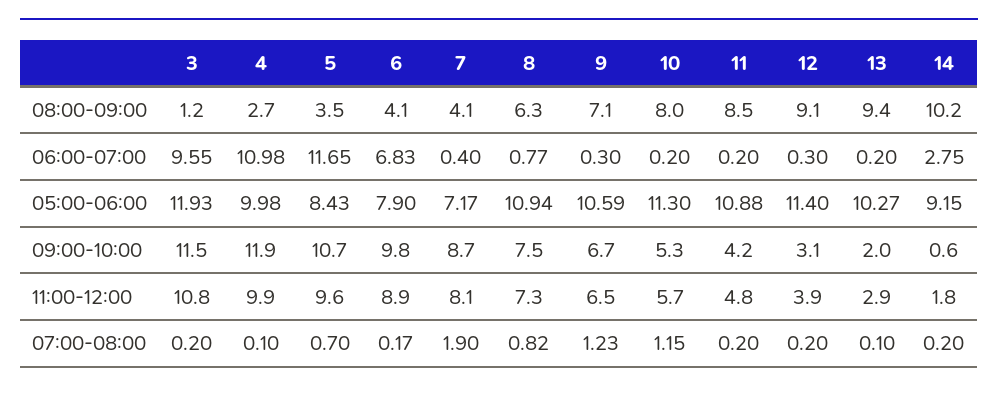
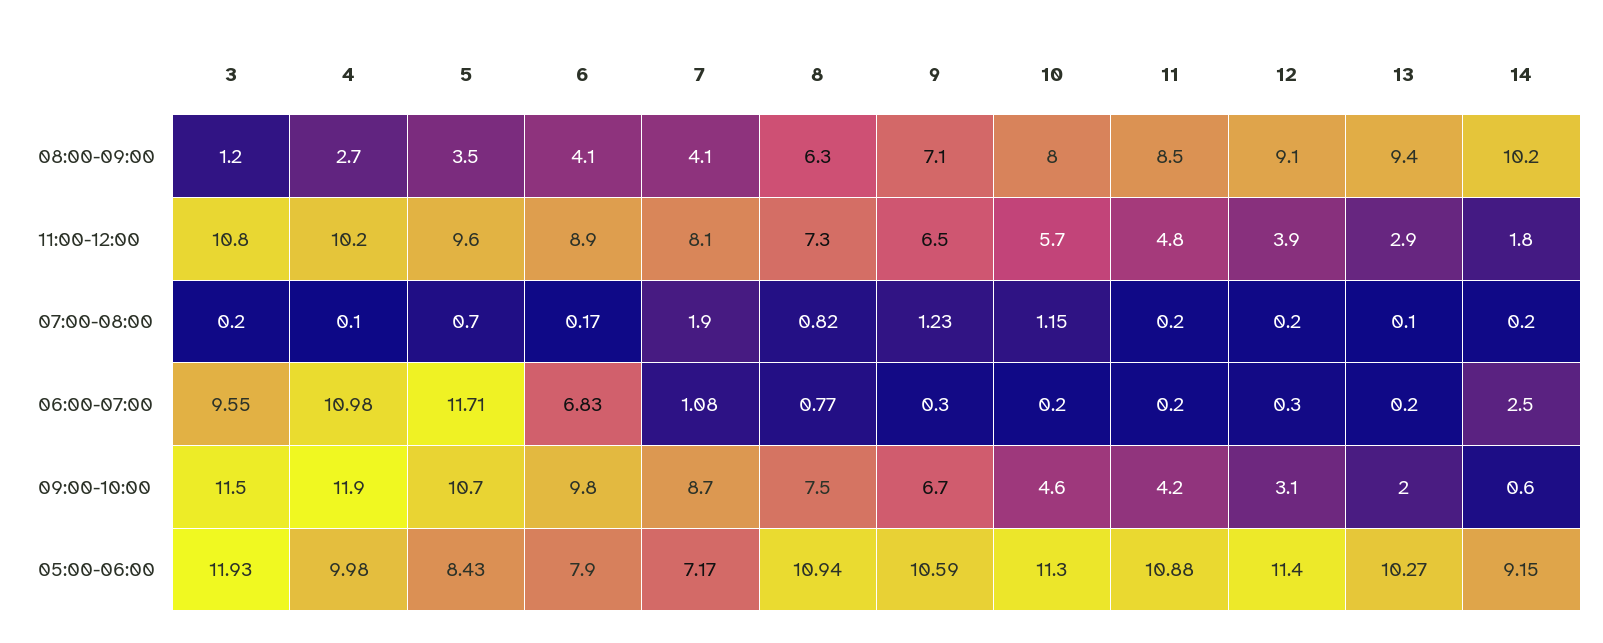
  {
    "3": {
      "08:00-09:00": 1.2,
      "06:00-07:00": 9.55,
      "05:00-06:00": 11.93,
      "09:00-10:00": 11.5,
      "11:00-12:00": 10.8,
      "07:00-08:00": 0.2
    },
    "4": {
      "08:00-09:00": 2.7,
      "06:00-07:00": 10.98,
      "05:00-06:00": 9.98,
      "09:00-10:00": 11.9,
-     "11:00-12:00": 9.9,
+     "11:00-12:00": 10.2,
      "07:00-08:00": 0.1
    },
    "5": {
      "08:00-09:00": 3.5,
-     "06:00-07:00": 11.65,
+     "06:00-07:00": 11.71,
      "05:00-06:00": 8.43,
      "09:00-10:00": 10.7,
      "11:00-12:00": 9.6,
      "07:00-08:00": 0.7
    },
    "6": {
      "08:00-09:00": 4.1,
      "06:00-07:00": 6.83,
      "05:00-06:00": 7.9,
      "09:00-10:00": 9.8,
      "11:00-12:00": 8.9,
      "07:00-08:00": 0.17
    },
    "7": {
      "08:00-09:00": 4.1,
-     "06:00-07:00": 0.4,
+     "06:00-07:00": 1.08,
      "05:00-06:00": 7.17,
      "09:00-10:00": 8.7,
      "11:00-12:00": 8.1,
      "07:00-08:00": 1.9
    },
    "8": {
      "08:00-09:00": 6.3,
      "06:00-07:00": 0.77,
      "05:00-06:00": 10.94,
      "09:00-10:00": 7.5,
      "11:00-12:00": 7.3,
      "07:00-08:00": 0.82
    },
    "9": {
      "08:00-09:00": 7.1,
      "06:00-07:00": 0.3,
      "05:00-06:00": 10.59,
      "09:00-10:00": 6.7,
      "11:00-12:00": 6.5,
      "07:00-08:00": 1.23
    },
    "10": {
      "08:00-09:00": 8,
      "06:00-07:00": 0.2,
      "05:00-06:00": 11.3,
-     "09:00-10:00": 5.3,
+     "09:00-10:00": 4.6,
      "11:00-12:00": 5.7,
      "07:00-08:00": 1.15
    },
    "11": {
      "08:00-09:00": 8.5,
      "06:00-07:00": 0.2,
      "05:00-06:00": 10.88,
      "09:00-10:00": 4.2,
      "11:00-12:00": 4.8,
      "07:00-08:00": 0.2
    },
    "12": {
      "08:00-09:00": 9.1,
      "06:00-07:00": 0.3,
      "05:00-06:00": 11.4,
      "09:00-10:00": 3.1,
      "11:00-12:00": 3.9,
      "07:00-08:00": 0.2
    },
    "13": {
      "08:00-09:00": 9.4,
      "06:00-07:00": 0.2,
      "05:00-06:00": 10.27,
      "09:00-10:00": 2,
      "11:00-12:00": 2.9,
      "07:00-08:00": 0.1
    },
    "14": {
      "08:00-09:00": 10.2,
-     "06:00-07:00": 2.75,
+     "06:00-07:00": 2.5,
      "05:00-06:00": 9.15,
      "09:00-10:00": 0.6,
      "11:00-12:00": 1.8,
      "07:00-08:00": 0.2
    }
  }

